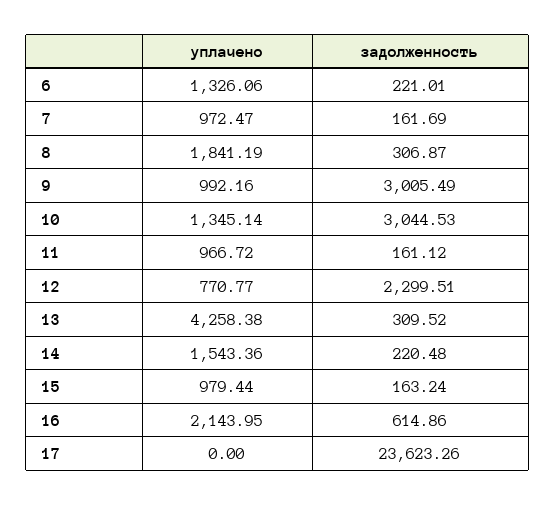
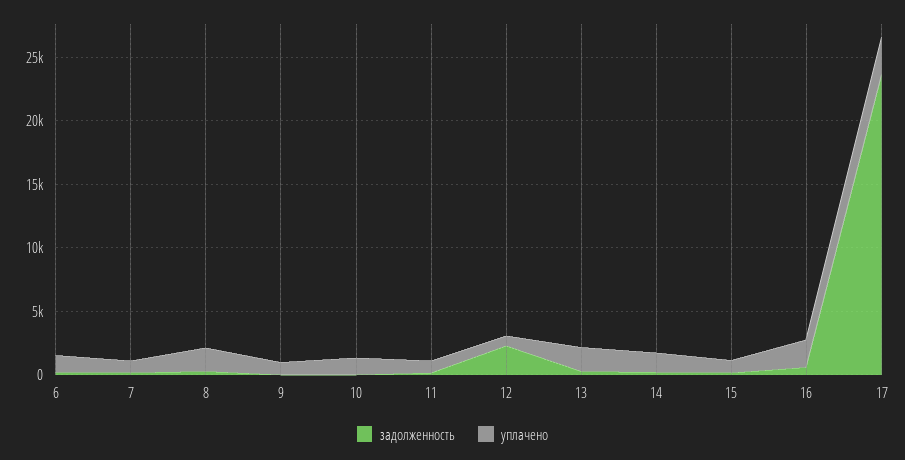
  {
    "уплачено": {
      "6": 1326.06,
      "7": 972.47,
      "8": 1841.19,
      "9": 992.16,
      "10": 1345.14,
      "11": 966.72,
      "12": 770.77,
-     "13": 4258.38,
+     "13": 2000,
      "14": 1543.36,
      "15": 979.44,
      "16": 2143.95,
-     "17": 0
+     "17": 3000
    },
    "задолженность": {
      "6": 221.01,
      "7": 161.69,
      "8": 306.87,
-     "9": 3005.49,
+     "9": 0,
-     "10": 3044.53,
+     "10": 0,
      "11": 161.12,
      "12": 2299.51,
      "13": 309.52,
      "14": 220.48,
      "15": 163.24,
      "16": 614.86,
      "17": 23623.26
    }
  }

